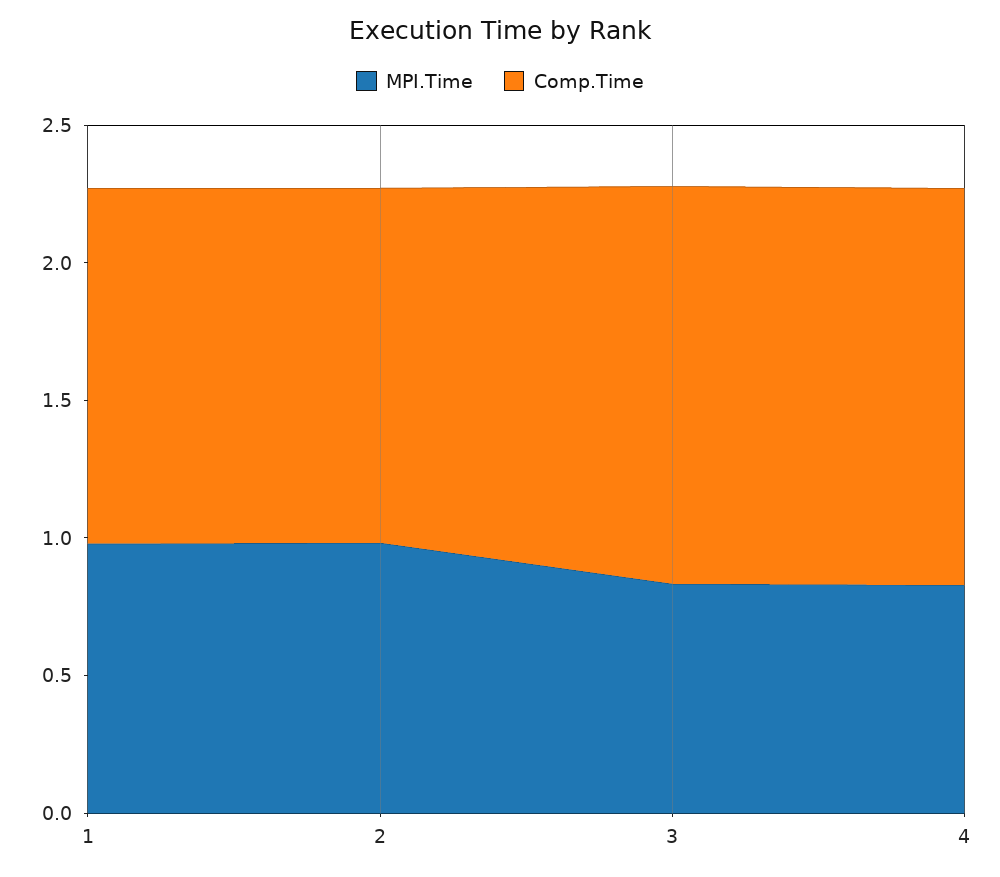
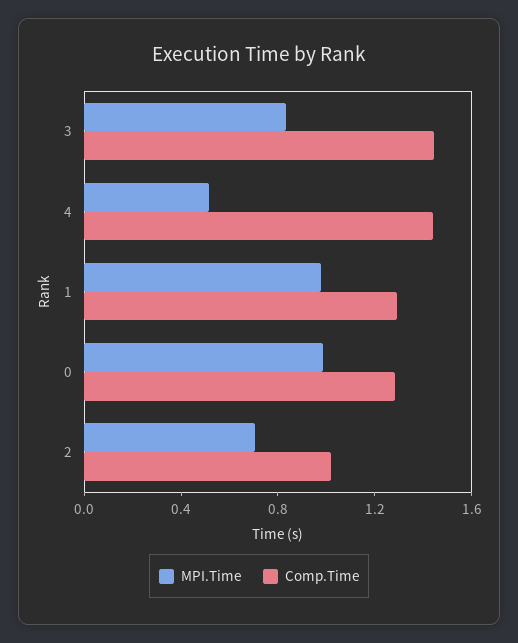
  {
    "MPI.Time": {
      "1": 1,
-     "2": 1,
+     "2": 0.7,
      "3": 0.8,
-     "4": 0.8
+     "4": 0.5,
+     "0": 1
    },
    "Comp.Time": {
      "1": 1.3,
-     "2": 1.3,
+     "2": 1,
      "3": 1.4,
-     "4": 1.4
+     "4": 1.4,
+     "0": 1.3
    }
  }

